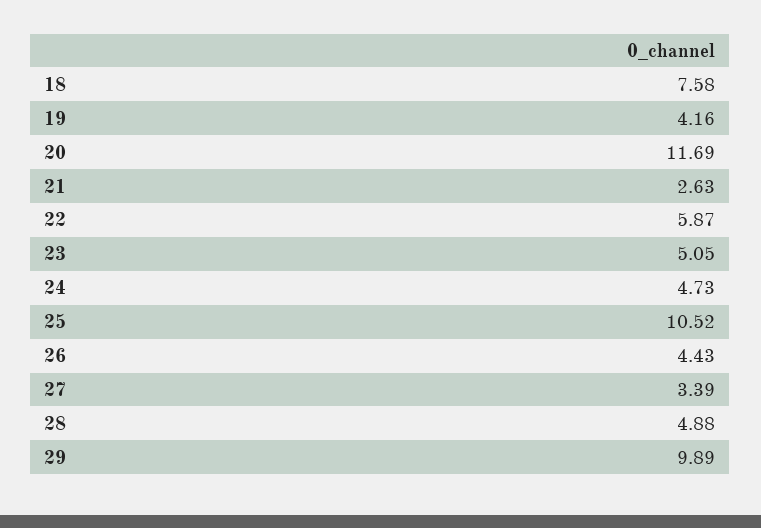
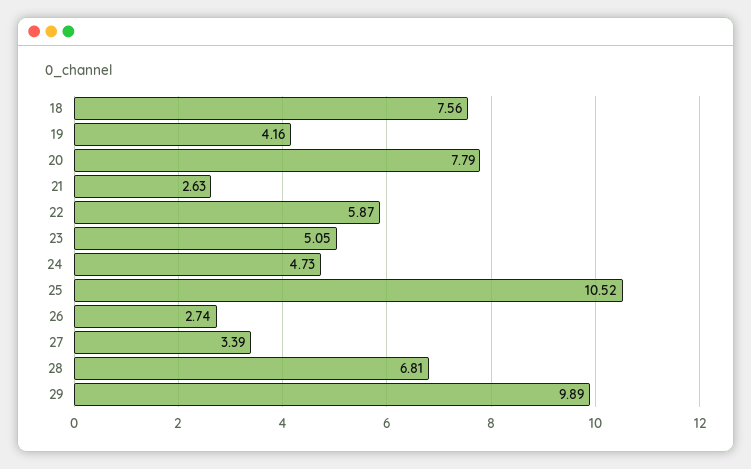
  {
-   "18": 7.58,
+   "18": 7.56,
    "19": 4.16,
-   "20": 11.69,
+   "20": 7.79,
    "21": 2.63,
    "22": 5.87,
    "23": 5.05,
    "24": 4.73,
    "25": 10.52,
-   "26": 4.43,
+   "26": 2.74,
    "27": 3.39,
-   "28": 4.88,
+   "28": 6.81,
    "29": 9.89
  }

